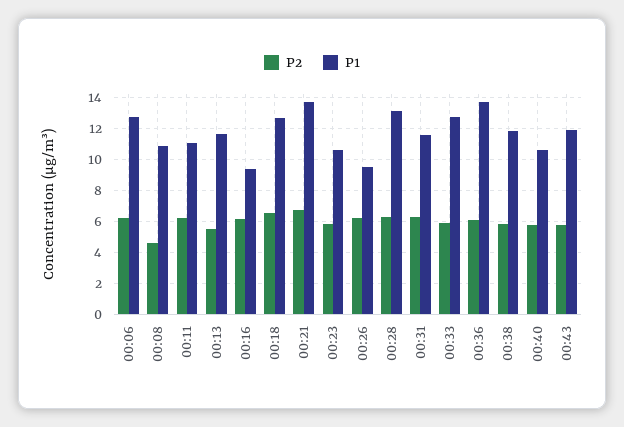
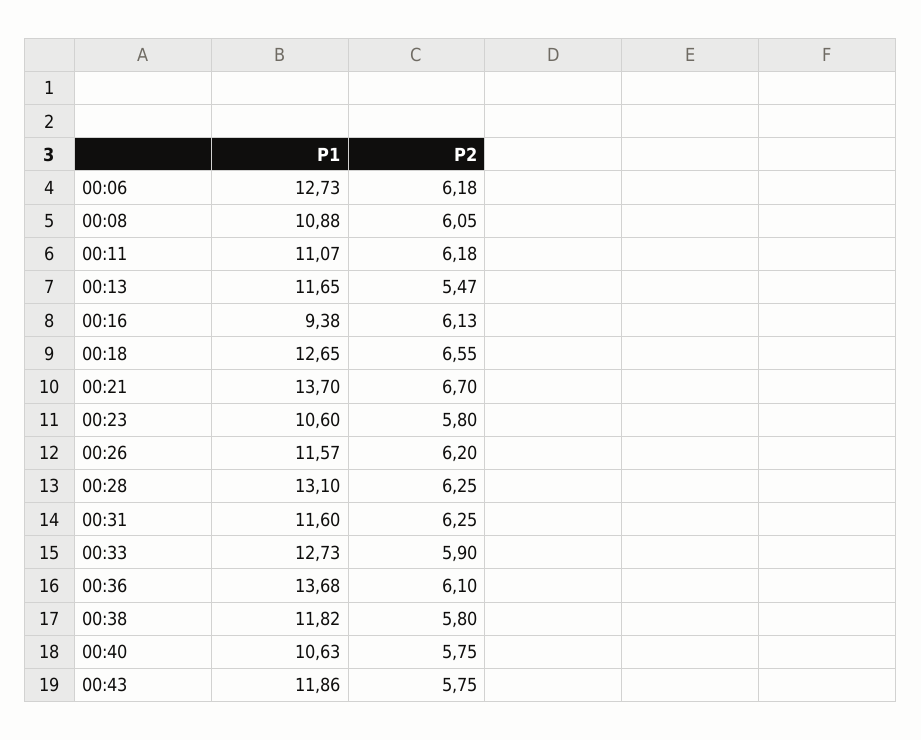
  {
    "P2": {
      "00:06": 6.18,
-     "00:08": 4.5,
+     "00:08": 6.05,
      "00:11": 6.18,
      "00:13": 5.47,
      "00:16": 6.13,
      "00:18": 6.55,
      "00:21": 6.7,
      "00:23": 5.8,
      "00:26": 6.2,
      "00:28": 6.25,
      "00:31": 6.25,
      "00:33": 5.9,
      "00:36": 6.1,
      "00:38": 5.8,
      "00:40": 5.75,
      "00:43": 5.75
    },
    "P1": {
      "00:06": 12.73,
      "00:08": 10.88,
      "00:11": 11.07,
      "00:13": 11.65,
      "00:16": 9.38,
      "00:18": 12.65,
      "00:21": 13.7,
      "00:23": 10.6,
-     "00:26": 9.5,
+     "00:26": 11.57,
      "00:28": 13.1,
      "00:31": 11.6,
      "00:33": 12.73,
      "00:36": 13.68,
      "00:38": 11.82,
      "00:40": 10.63,
      "00:43": 11.86
    }
  }

